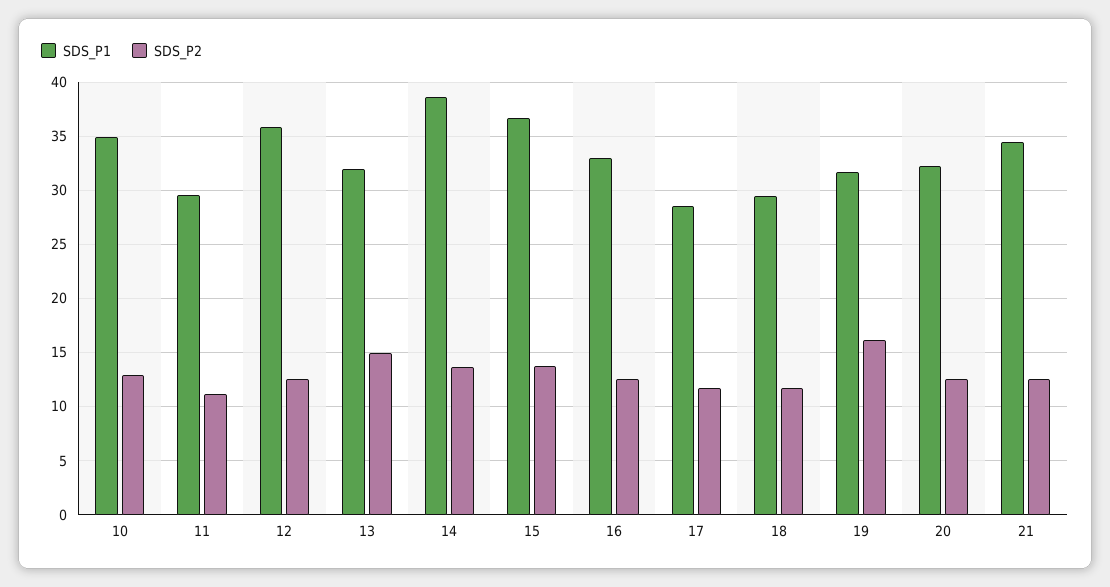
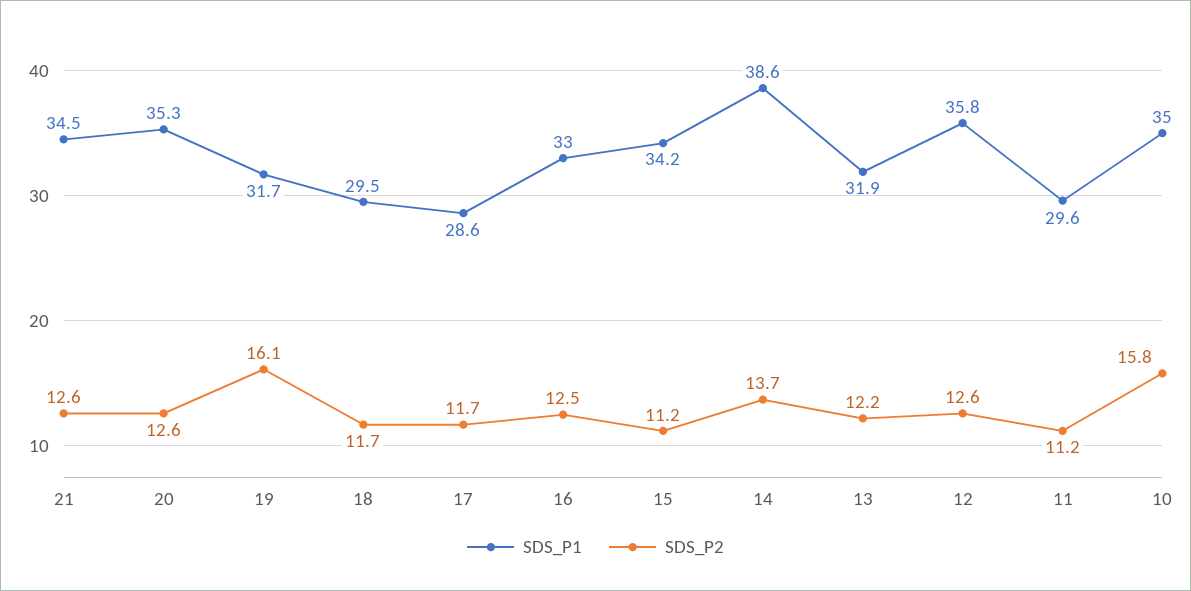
  {
    "SDS_P1": {
      "10": 35,
      "11": 29.6,
      "12": 35.8,
      "13": 31.9,
      "14": 38.6,
-     "15": 37,
+     "15": 34.2,
      "16": 33,
      "17": 28.6,
      "18": 29.5,
      "19": 31.7,
-     "20": 32,
+     "20": 35.3,
      "21": 34.5
    },
    "SDS_P2": {
-     "10": 13,
+     "10": 15.8,
      "11": 11.2,
      "12": 12.6,
-     "13": 15,
+     "13": 12.2,
      "14": 13.7,
-     "15": 14,
+     "15": 11.2,
      "16": 12.5,
      "17": 11.7,
      "18": 11.7,
      "19": 16.1,
      "20": 12.6,
      "21": 12.6
    }
  }

